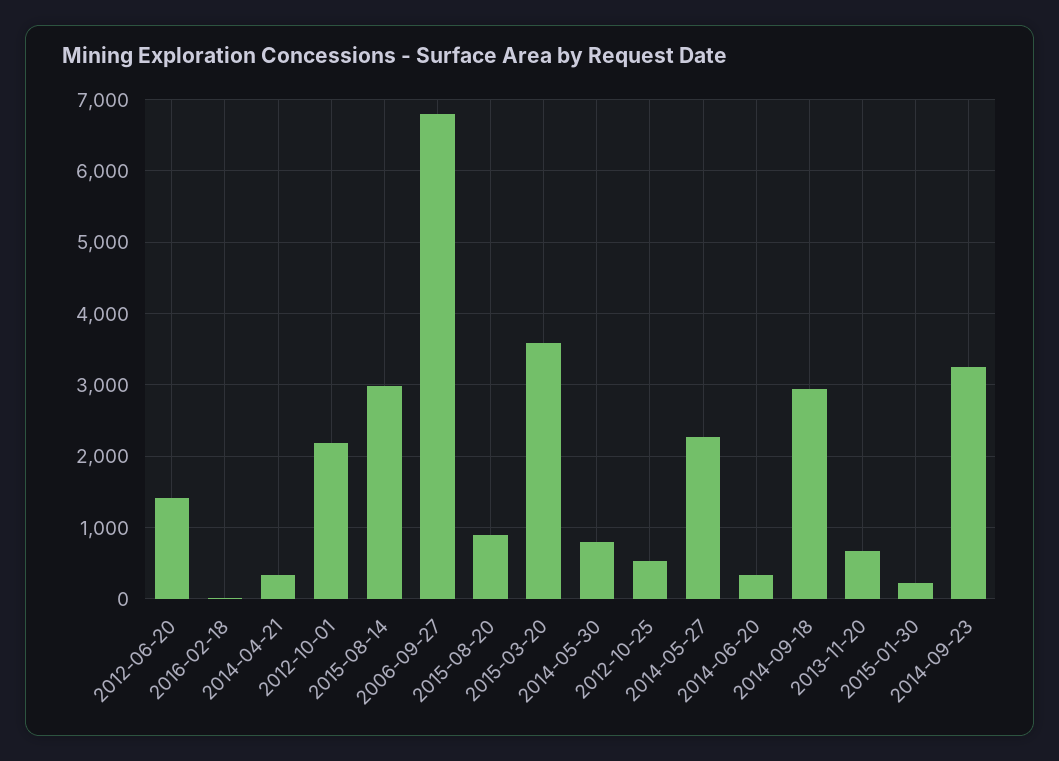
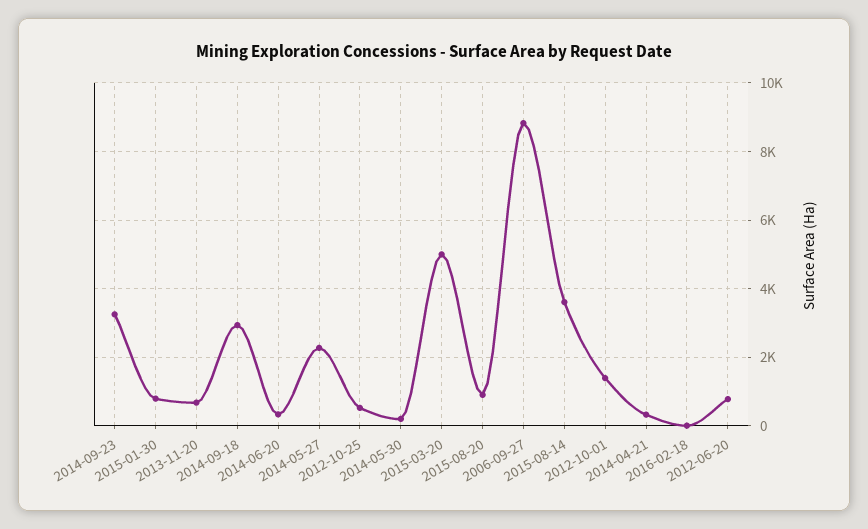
  {
-   "2012-06-20": 1400,
+   "2012-06-20": 800,
    "2016-02-18": 0,
    "2014-04-21": 300,
-   "2012-10-01": 2200,
+   "2012-10-01": 1400,
-   "2015-08-14": 3000,
+   "2015-08-14": 3600,
-   "2006-09-27": 6800,
+   "2006-09-27": 8800,
    "2015-08-20": 900,
-   "2015-03-20": 3600,
+   "2015-03-20": 5000,
-   "2014-05-30": 800,
+   "2014-05-30": 200,
    "2012-10-25": 500,
    "2014-05-27": 2300,
    "2014-06-20": 300,
    "2014-09-18": 2900,
    "2013-11-20": 700,
-   "2015-01-30": 200,
+   "2015-01-30": 800,
    "2014-09-23": 3300
  }

